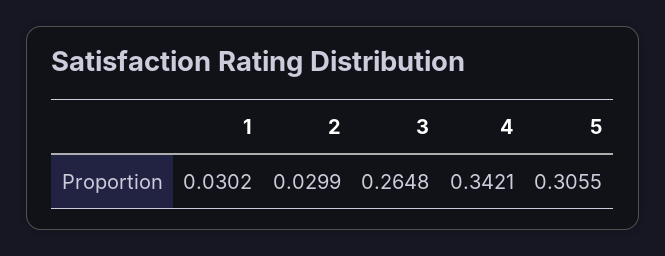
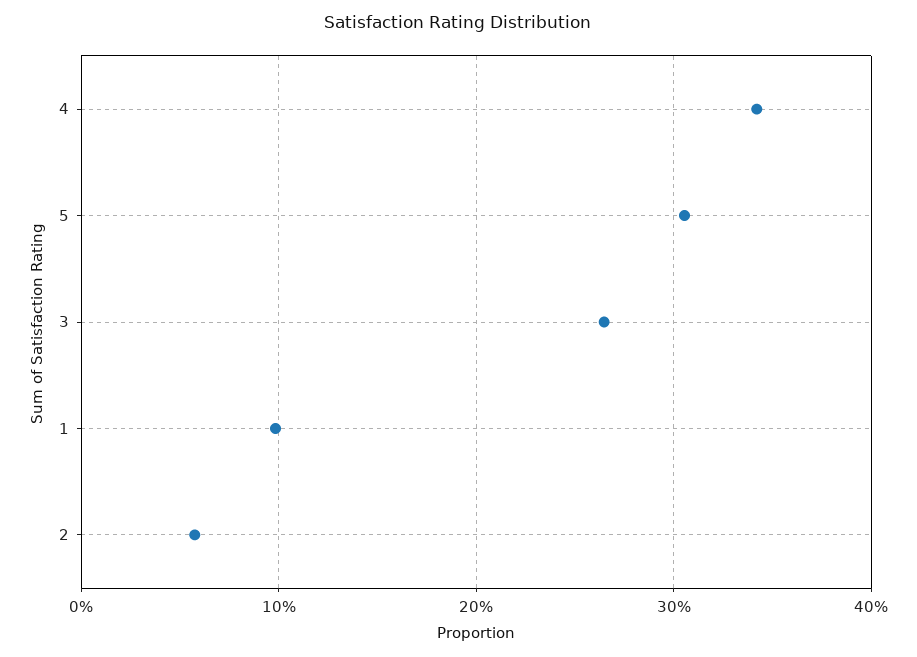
  {
-   "1": 0.0302,
+   "1": 0.1,
-   "2": 0.0299,
+   "2": 0.06,
    "3": 0.2648,
    "4": 0.3421,
    "5": 0.3055
  }

